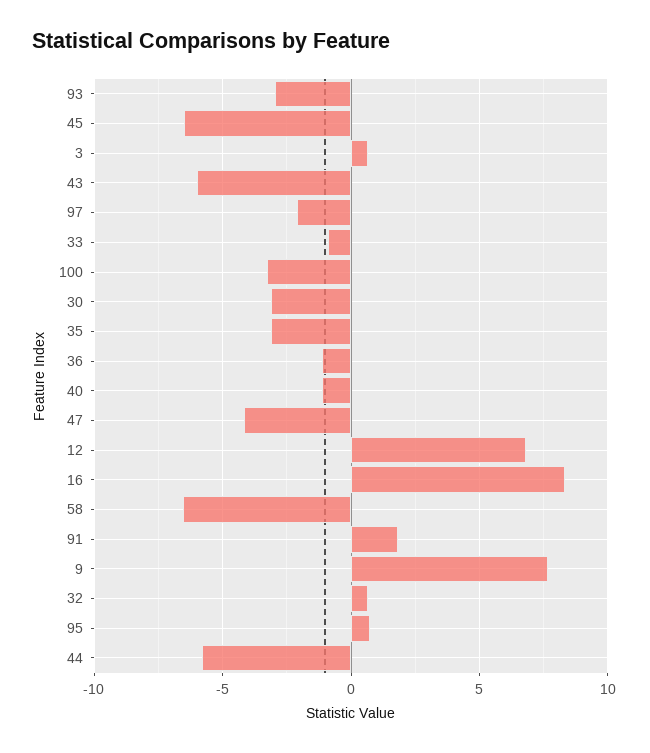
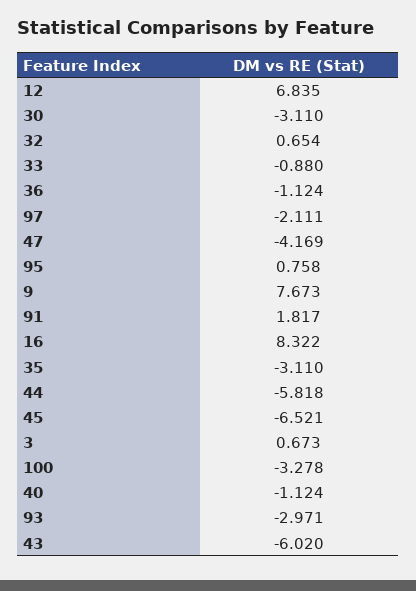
  {
    "93": -2.971,
    "45": -6.521,
    "3": 0.673,
    "43": -6.02,
    "97": -2.111,
    "33": -0.88,
    "100": -3.278,
    "30": -3.11,
    "35": -3.11,
    "36": -1.124,
    "40": -1.124,
    "47": -4.169,
    "12": 6.835,
    "16": 8.322,
-   "58": -6.5,
    "91": 1.817,
    "9": 7.673,
    "32": 0.654,
    "95": 0.758,
    "44": -5.818
  }

